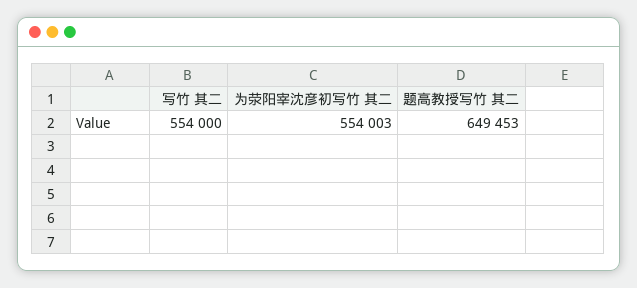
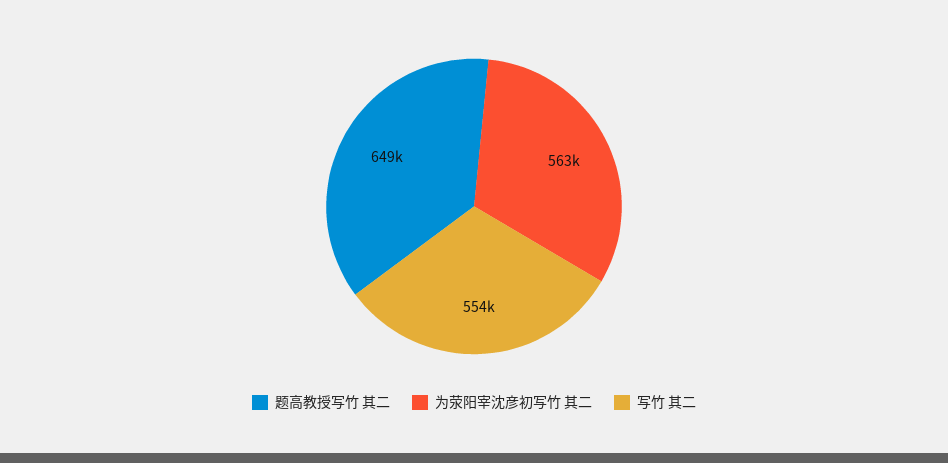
  {
    "写竹 其二": 554000,
-   "为荥阳宰沈彦初写竹 其二": 554003,
+   "为荥阳宰沈彦初写竹 其二": 563000,
    "题高教授写竹 其二": 649453
  }

